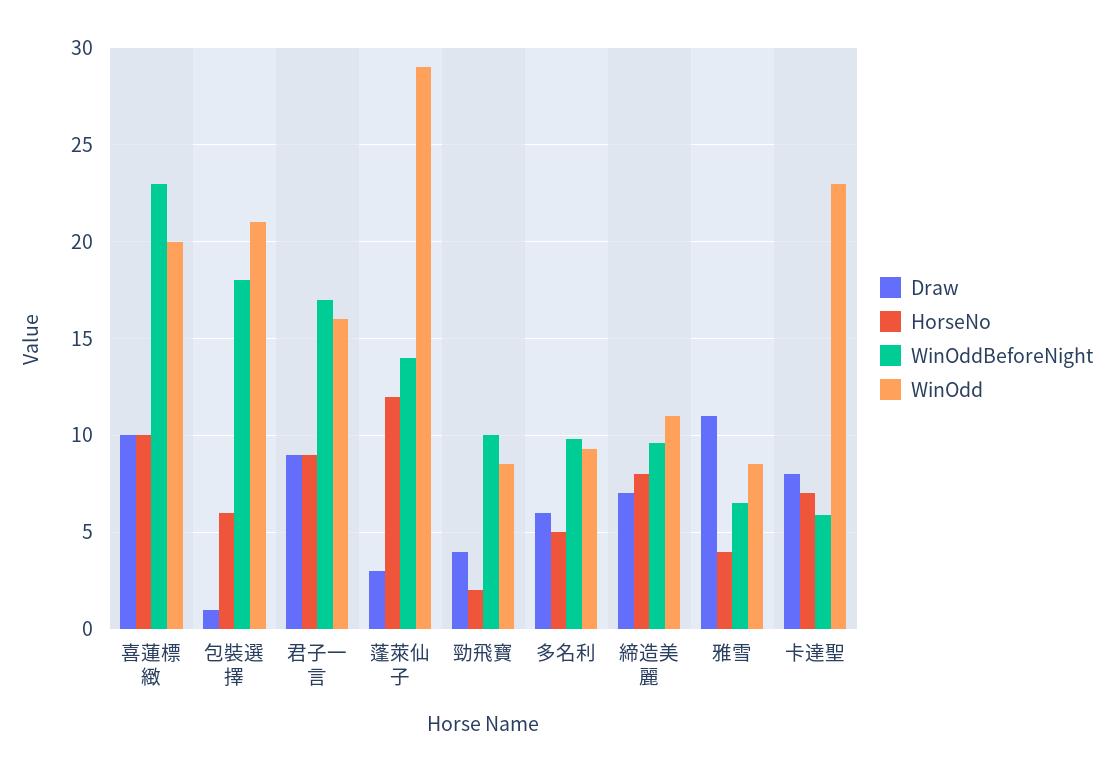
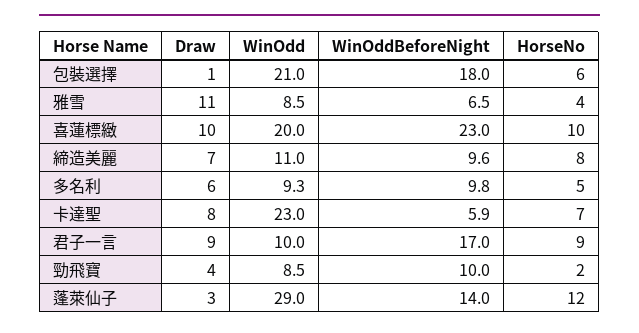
  {
    "Draw": {
      "喜蓮標緻": 10,
      "包裝選擇": 1,
      "君子一言": 9,
      "蓬萊仙子": 3,
      "勁飛寶": 4,
      "多名利": 6,
      "締造美麗": 7,
      "雅雪": 11,
      "卡達聖": 8
    },
    "HorseNo": {
      "喜蓮標緻": 10,
      "包裝選擇": 6,
      "君子一言": 9,
      "蓬萊仙子": 12,
      "勁飛寶": 2,
      "多名利": 5,
      "締造美麗": 8,
      "雅雪": 4,
      "卡達聖": 7
    },
    "WinOddBeforeNight": {
      "喜蓮標緻": 23,
      "包裝選擇": 18,
      "君子一言": 17,
      "蓬萊仙子": 14,
      "勁飛寶": 10,
      "多名利": 9.8,
      "締造美麗": 9.6,
      "雅雪": 6.5,
      "卡達聖": 5.9
    },
    "WinOdd": {
      "喜蓮標緻": 20,
      "包裝選擇": 21,
-     "君子一言": 16,
+     "君子一言": 10,
      "蓬萊仙子": 29,
      "勁飛寶": 8.5,
      "多名利": 9.3,
      "締造美麗": 11,
      "雅雪": 8.5,
      "卡達聖": 23
    }
  }

